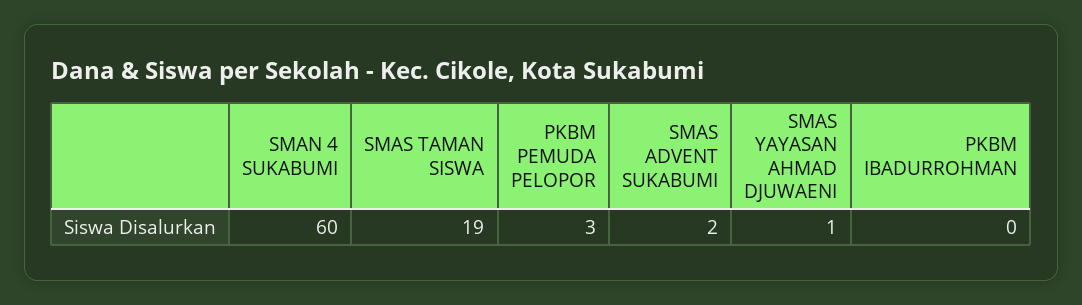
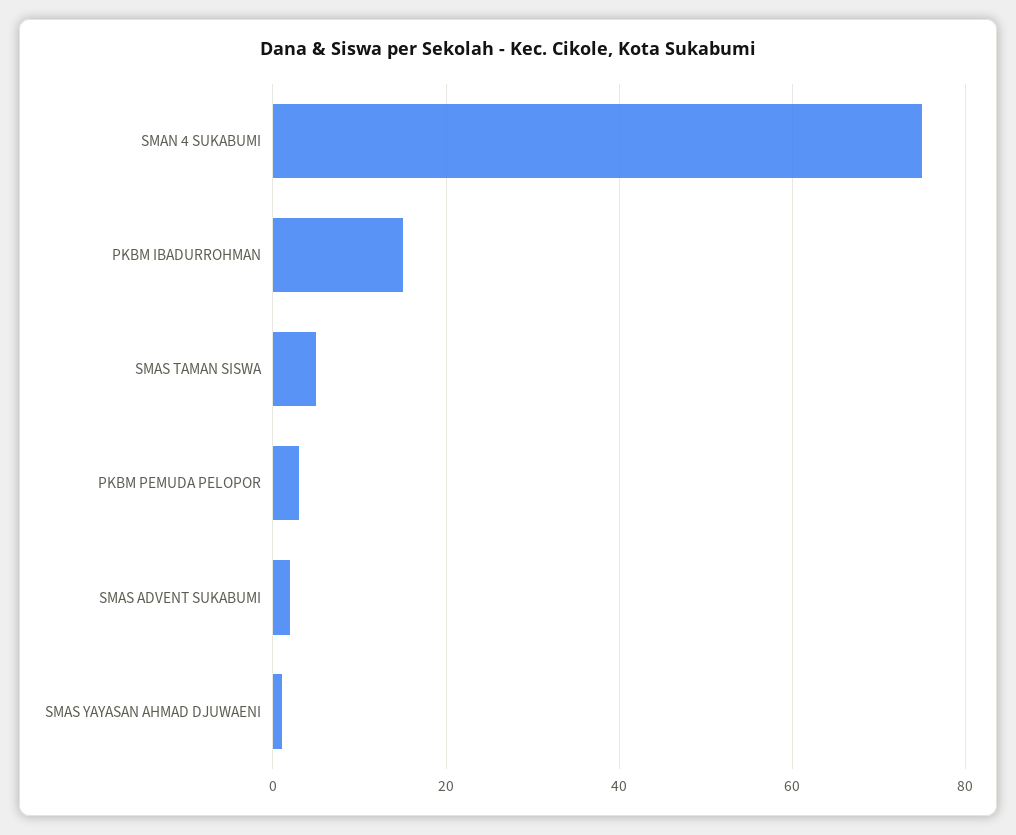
  {
-   "SMAN 4 SUKABUMI": 60,
+   "SMAN 4 SUKABUMI": 75,
-   "SMAS TAMAN SISWA": 19,
+   "SMAS TAMAN SISWA": 5,
    "PKBM PEMUDA PELOPOR": 3,
    "SMAS ADVENT SUKABUMI": 2,
    "SMAS YAYASAN AHMAD DJUWAENI": 1,
-   "PKBM IBADURROHMAN": 0
+   "PKBM IBADURROHMAN": 15
  }

